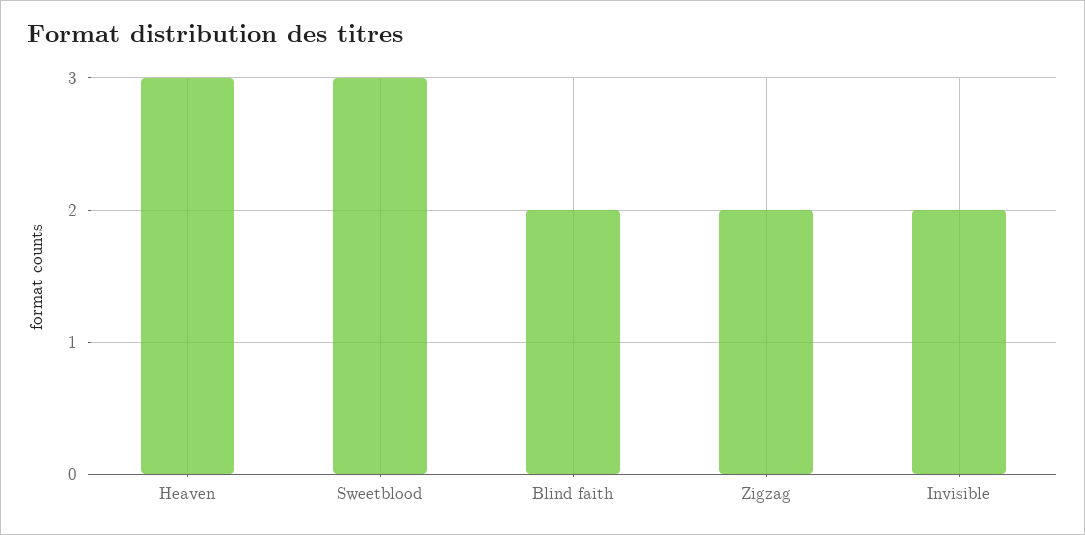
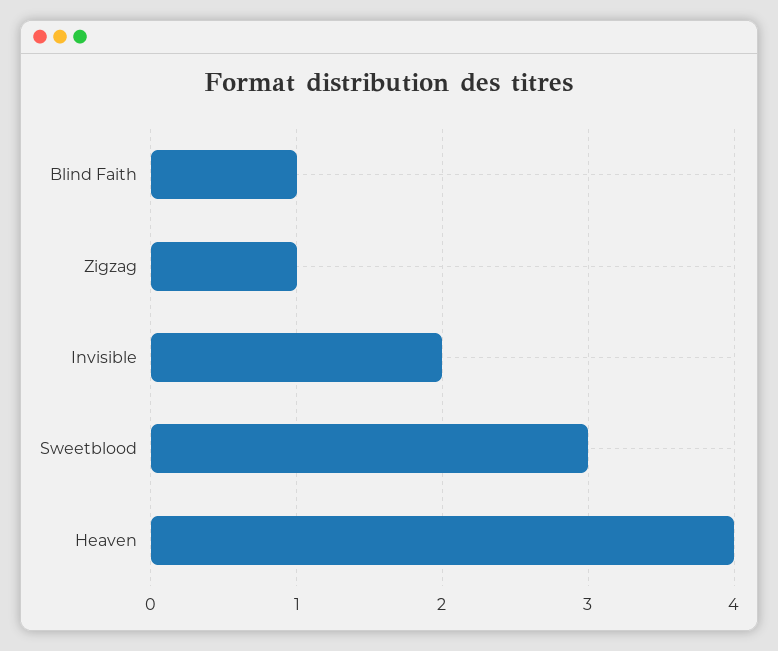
  {
-   "Heaven": 3,
+   "Heaven": 4,
    "Sweetblood": 3,
-   "Blind faith": 2,
+   "Blind faith": 1,
-   "Zigzag": 2,
+   "Zigzag": 1,
    "Invisible": 2
  }

